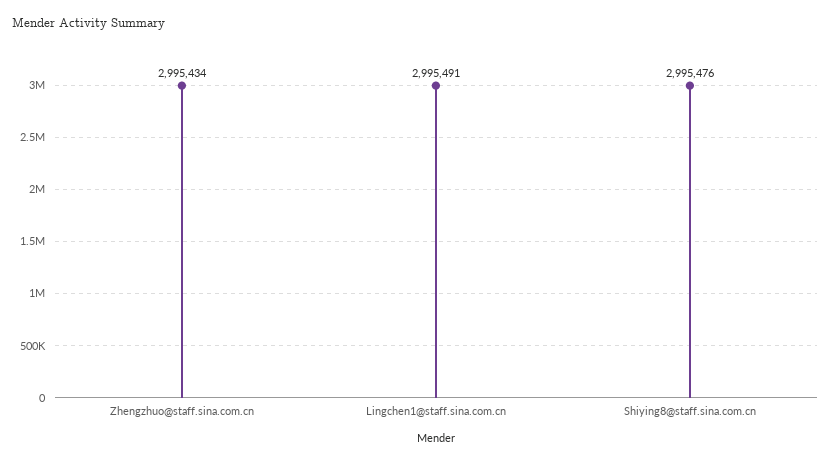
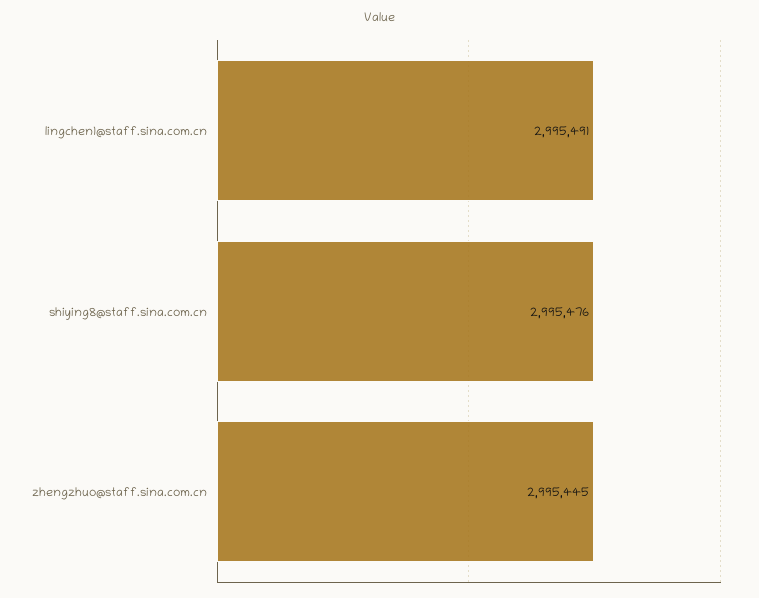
  {
-   "Zhengzhuo@staff.sina.com.cn": 2995434,
+   "Zhengzhuo@staff.sina.com.cn": 2995445,
    "Lingchen1@staff.sina.com.cn": 2995491,
    "Shiying8@staff.sina.com.cn": 2995476
  }

